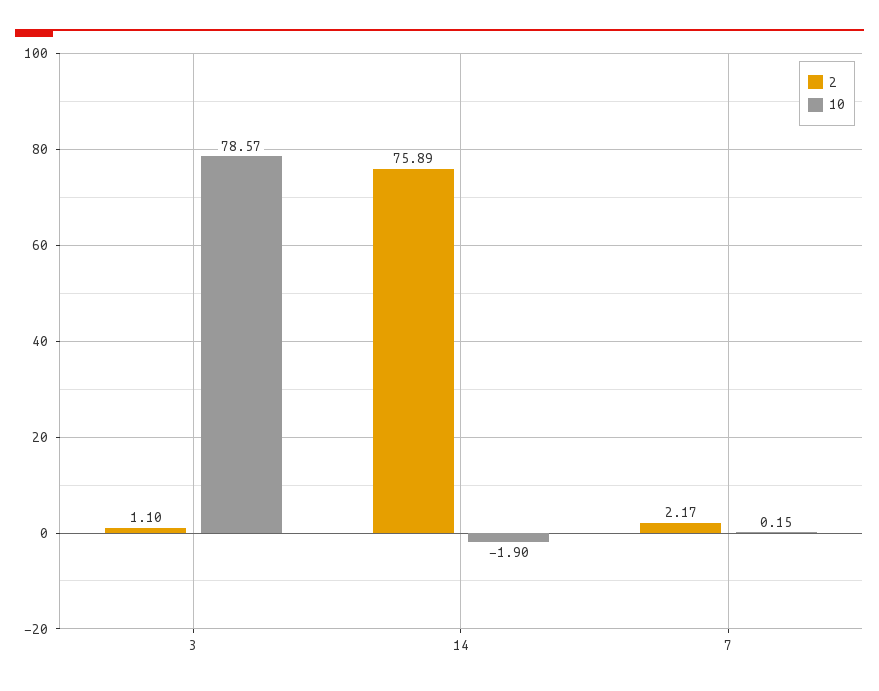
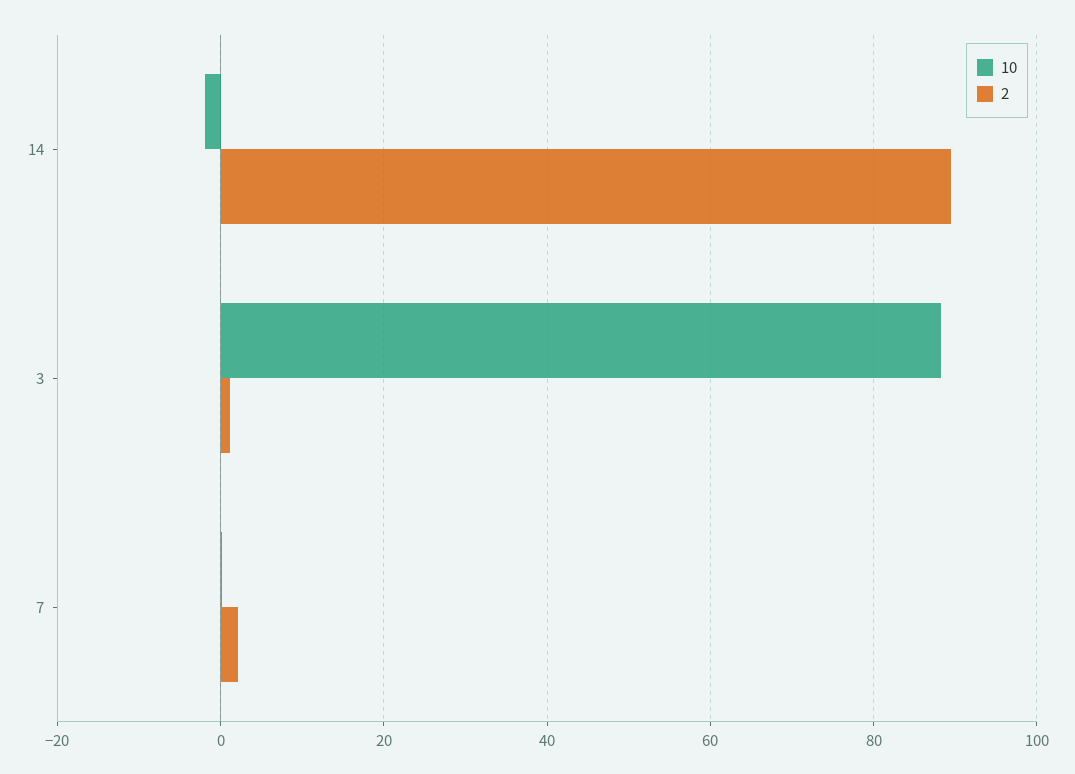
  {
    "2": {
      "3": 1.1,
-     "14": 75.89,
+     "14": 90,
      "7": 2.17
    },
    "10": {
-     "3": 78.57,
+     "3": 88,
      "14": -1.9,
      "7": 0.15
    }
  }

